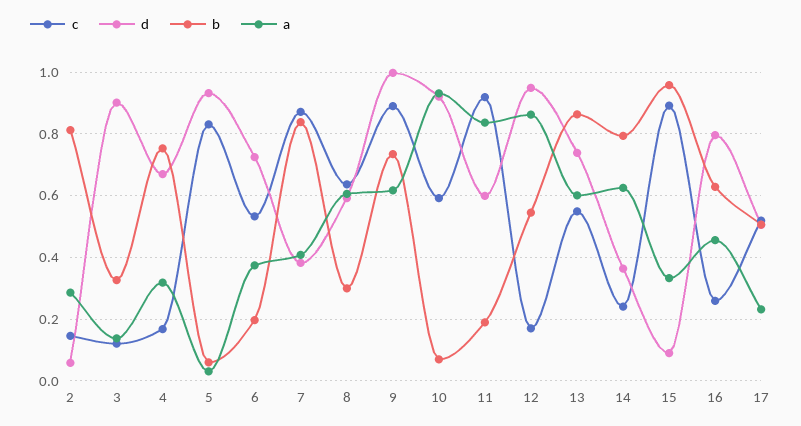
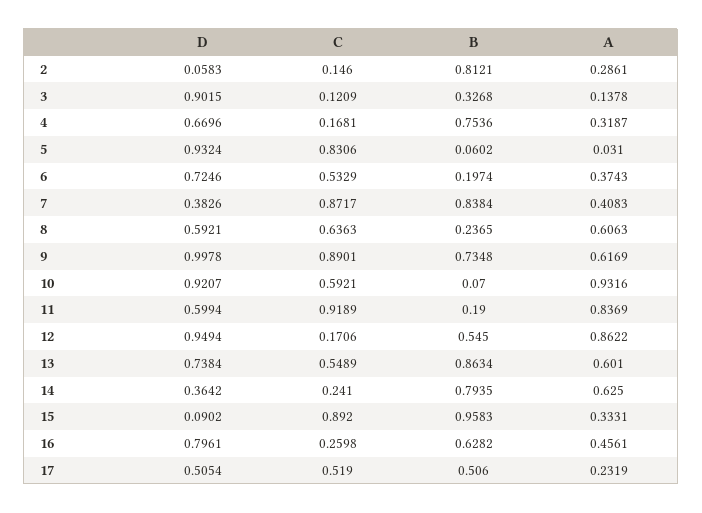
  {
    "c": {
      "2": 0.146,
      "3": 0.1209,
      "4": 0.1681,
      "5": 0.8306,
      "6": 0.5329,
      "7": 0.8717,
      "8": 0.6363,
      "9": 0.8901,
      "10": 0.5921,
      "11": 0.9189,
      "12": 0.1706,
      "13": 0.5489,
      "14": 0.241,
      "15": 0.892,
      "16": 0.2598,
      "17": 0.519
    },
    "d": {
      "2": 0.0583,
      "3": 0.9015,
      "4": 0.6696,
      "5": 0.9324,
      "6": 0.7246,
      "7": 0.3826,
      "8": 0.5921,
      "9": 0.9978,
      "10": 0.9207,
      "11": 0.5994,
      "12": 0.9494,
      "13": 0.7384,
      "14": 0.3642,
      "15": 0.0902,
      "16": 0.7961,
      "17": 0.5054
    },
    "b": {
      "2": 0.8121,
      "3": 0.3268,
      "4": 0.7536,
      "5": 0.0602,
      "6": 0.1974,
      "7": 0.8384,
-     "8": 0.3,
+     "8": 0.2365,
      "9": 0.7348,
      "10": 0.07,
      "11": 0.19,
      "12": 0.545,
      "13": 0.8634,
      "14": 0.7935,
      "15": 0.9583,
      "16": 0.6282,
      "17": 0.506
    },
    "a": {
      "2": 0.2861,
      "3": 0.1378,
      "4": 0.3187,
      "5": 0.031,
      "6": 0.3743,
      "7": 0.4083,
      "8": 0.6063,
      "9": 0.6169,
      "10": 0.9316,
      "11": 0.8369,
      "12": 0.8622,
      "13": 0.601,
      "14": 0.625,
      "15": 0.3331,
      "16": 0.4561,
      "17": 0.2319
    }
  }

